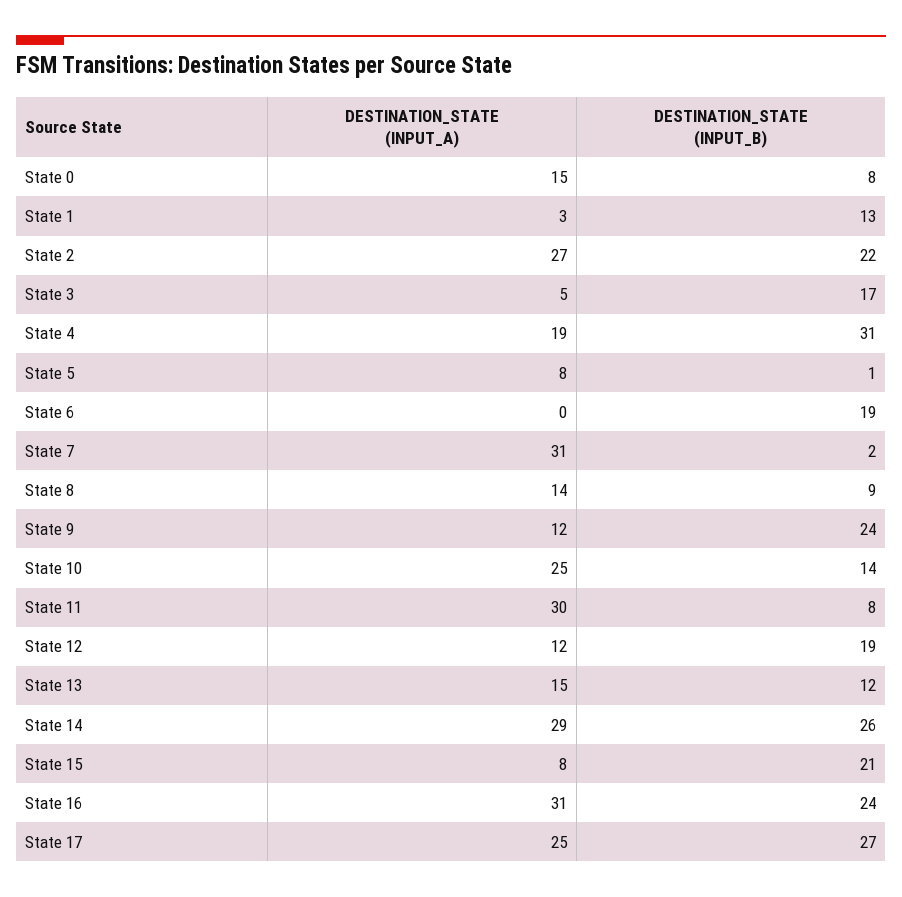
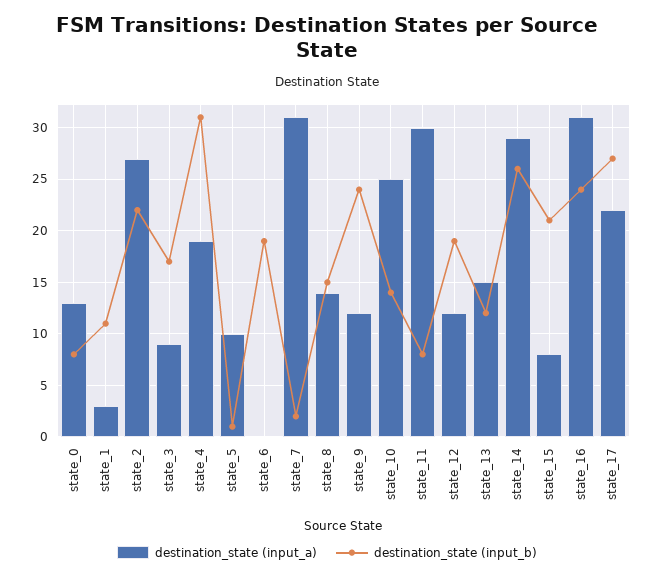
  {
    "DESTINATION_STATE (INPUT_A)": {
-     "State 0": 15,
+     "State 0": 13,
      "State 1": 3,
      "State 2": 27,
-     "State 3": 5,
+     "State 3": 9,
      "State 4": 19,
-     "State 5": 8,
+     "State 5": 10,
      "State 6": 0,
      "State 7": 31,
      "State 8": 14,
      "State 9": 12,
      "State 10": 25,
      "State 11": 30,
      "State 12": 12,
      "State 13": 15,
      "State 14": 29,
      "State 15": 8,
      "State 16": 31,
-     "State 17": 25
+     "State 17": 22
    },
    "DESTINATION_STATE (INPUT_B)": {
      "State 0": 8,
-     "State 1": 13,
+     "State 1": 11,
      "State 2": 22,
      "State 3": 17,
      "State 4": 31,
      "State 5": 1,
      "State 6": 19,
      "State 7": 2,
-     "State 8": 9,
+     "State 8": 15,
      "State 9": 24,
      "State 10": 14,
      "State 11": 8,
      "State 12": 19,
      "State 13": 12,
      "State 14": 26,
      "State 15": 21,
      "State 16": 24,
      "State 17": 27
    }
  }

